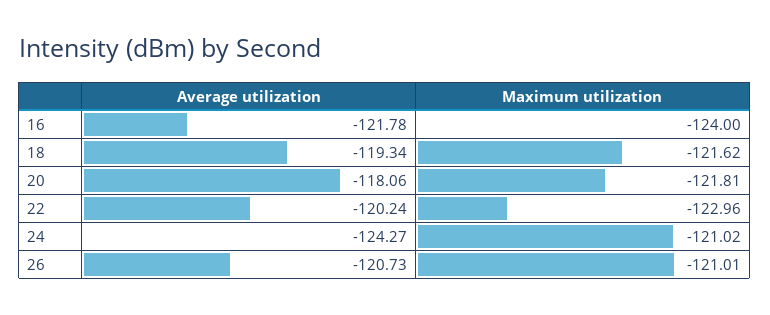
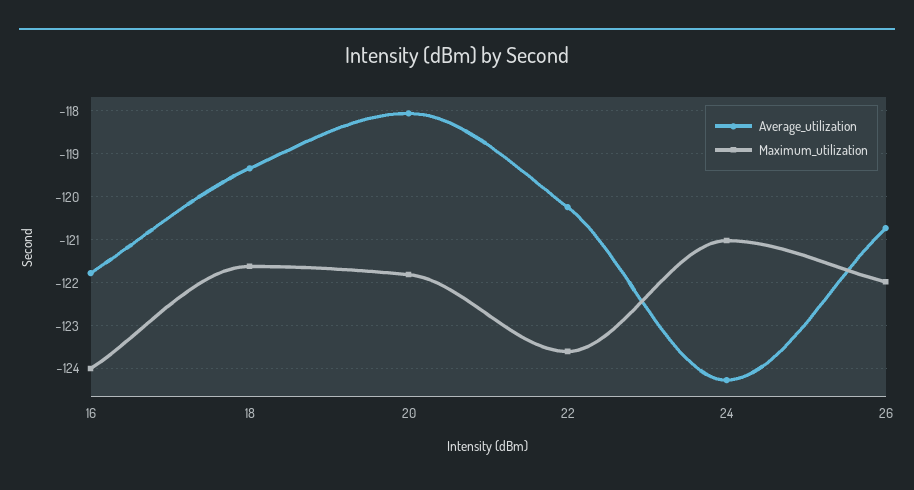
  {
    "Average utilization": {
      "16": -121.78,
      "18": -119.34,
      "20": -118.06,
      "22": -120.24,
      "24": -124.27,
      "26": -120.73
    },
    "Maximum utilization": {
      "16": -124,
      "18": -121.62,
      "20": -121.81,
-     "22": -122.96,
+     "22": -123.6,
      "24": -121.02,
-     "26": -121.01
+     "26": -122
    }
  }

